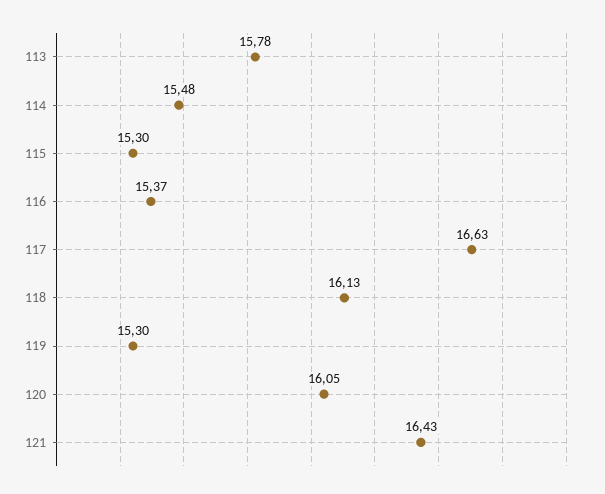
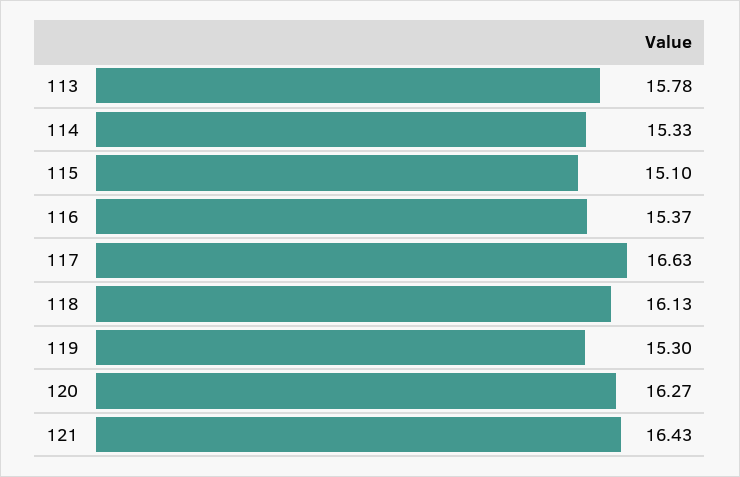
  {
    "113": 15.78,
-   "114": 15.48,
+   "114": 15.33,
-   "115": 15.3,
+   "115": 15.1,
    "116": 15.37,
    "117": 16.63,
    "118": 16.13,
    "119": 15.3,
-   "120": 16.05,
+   "120": 16.27,
    "121": 16.43
  }

